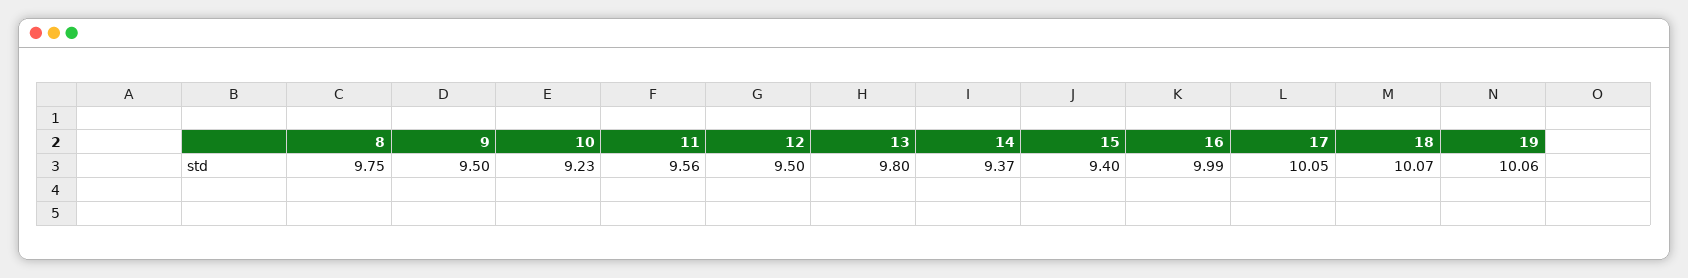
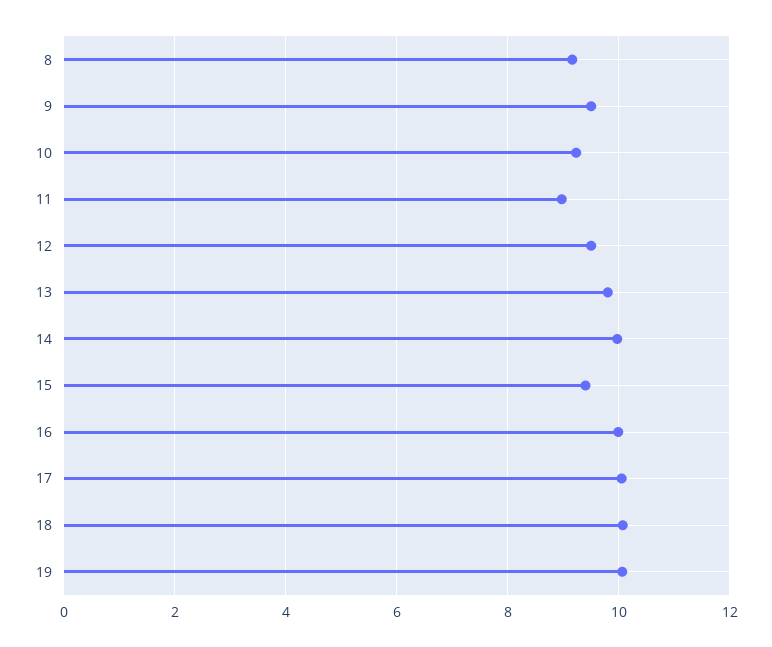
  {
-   "8": 9.75,
+   "8": 9.2,
    "9": 9.5,
    "10": 9.23,
-   "11": 9.56,
+   "11": 9,
    "12": 9.5,
    "13": 9.8,
-   "14": 9.37,
+   "14": 10,
    "15": 9.4,
    "16": 9.99,
    "17": 10.05,
    "18": 10.07,
    "19": 10.06
  }

